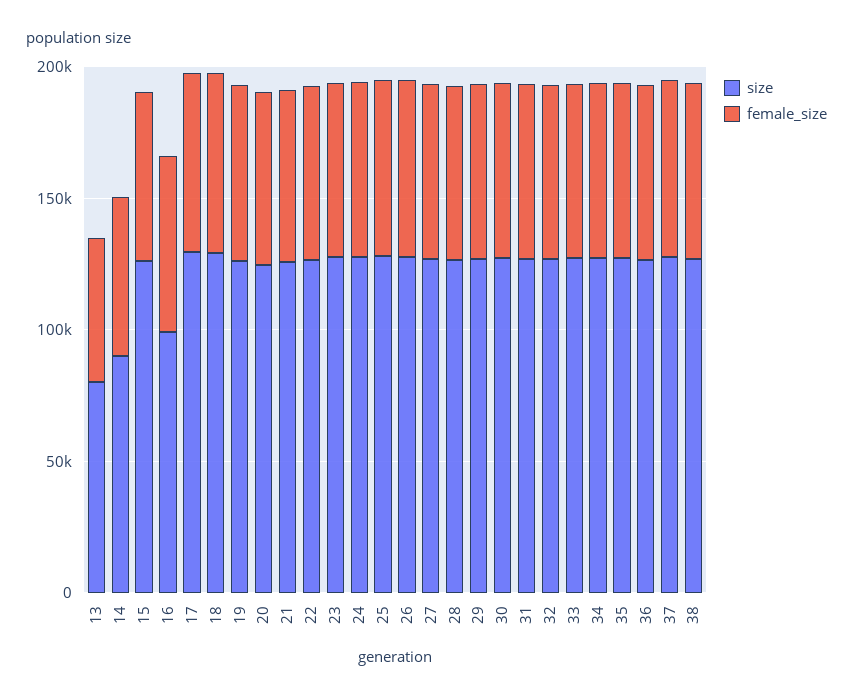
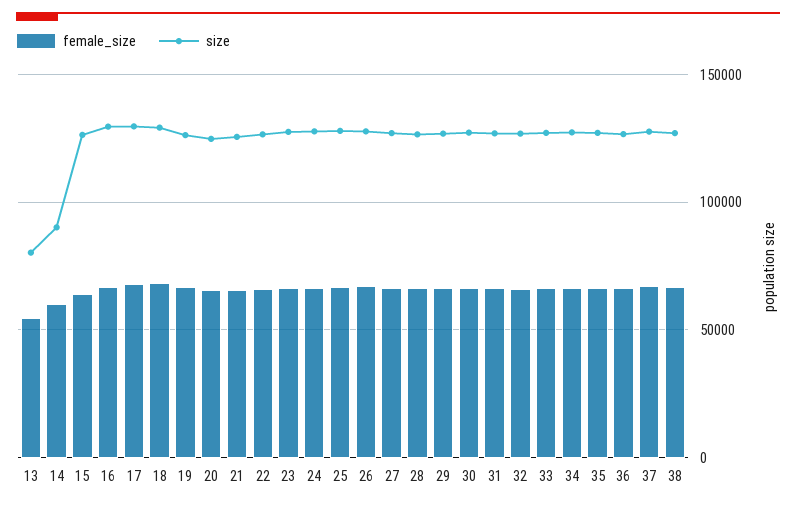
  {
    "size": {
      "13": 80000,
      "14": 90000,
      "15": 125000,
-     "16": 100000,
+     "16": 130000,
      "17": 130000,
      "18": 130000,
      "19": 125000,
      "20": 125000,
      "21": 125000,
      "22": 125000,
      "23": 130000,
      "24": 130000,
      "25": 130000,
      "26": 130000,
      "27": 125000,
      "28": 125000,
      "29": 125000,
      "30": 125000,
      "31": 125000,
      "32": 125000,
      "33": 125000,
      "34": 125000,
      "35": 125000,
      "36": 125000,
      "37": 130000,
      "38": 125000
    },
    "female_size": {
      "13": 55000,
      "14": 60000,
      "15": 65000,
      "16": 65000,
      "17": 70000,
      "18": 70000,
      "19": 65000,
      "20": 65000,
      "21": 65000,
      "22": 65000,
      "23": 65000,
      "24": 65000,
      "25": 65000,
      "26": 65000,
      "27": 65000,
      "28": 65000,
      "29": 65000,
      "30": 65000,
      "31": 65000,
      "32": 65000,
      "33": 65000,
      "34": 65000,
      "35": 65000,
      "36": 65000,
      "37": 65000,
      "38": 65000
    }
  }

